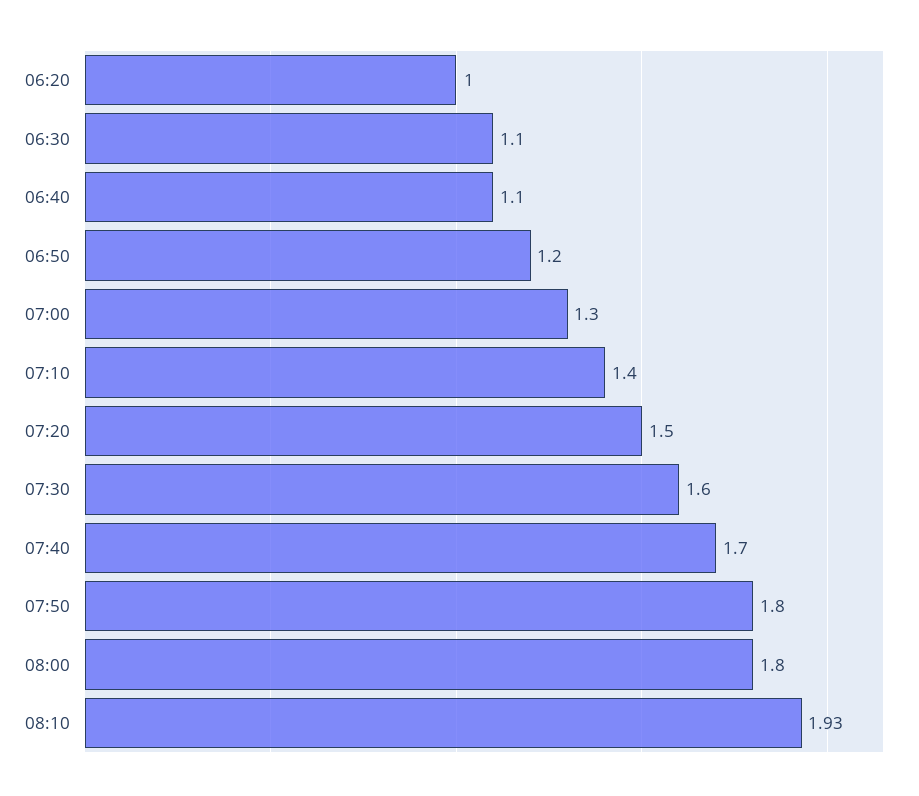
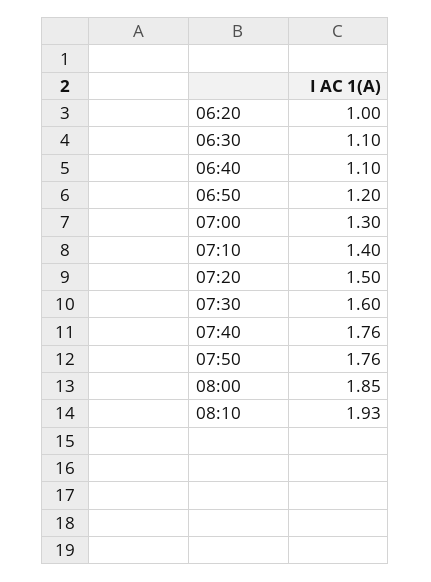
  {
    "06:20": 1,
    "06:30": 1.1,
    "06:40": 1.1,
    "06:50": 1.2,
    "07:00": 1.3,
    "07:10": 1.4,
    "07:20": 1.5,
    "07:30": 1.6,
-   "07:40": 1.7,
+   "07:40": 1.76,
-   "07:50": 1.8,
+   "07:50": 1.76,
-   "08:00": 1.8,
+   "08:00": 1.85,
    "08:10": 1.93
  }

